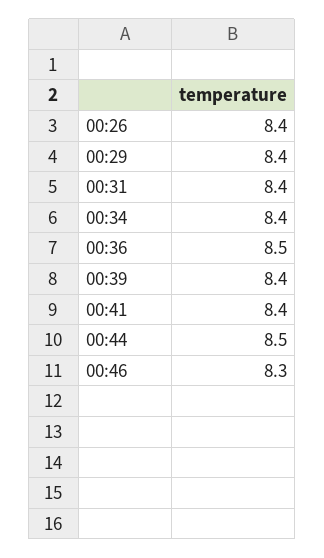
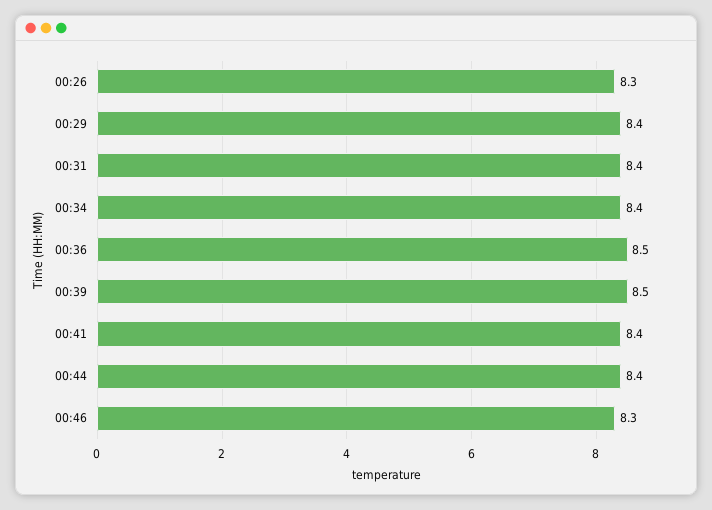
  {
-   "00:26": 8.4,
+   "00:26": 8.3,
    "00:29": 8.4,
    "00:31": 8.4,
    "00:34": 8.4,
    "00:36": 8.5,
-   "00:39": 8.4,
+   "00:39": 8.5,
    "00:41": 8.4,
-   "00:44": 8.5,
+   "00:44": 8.4,
    "00:46": 8.3
  }

